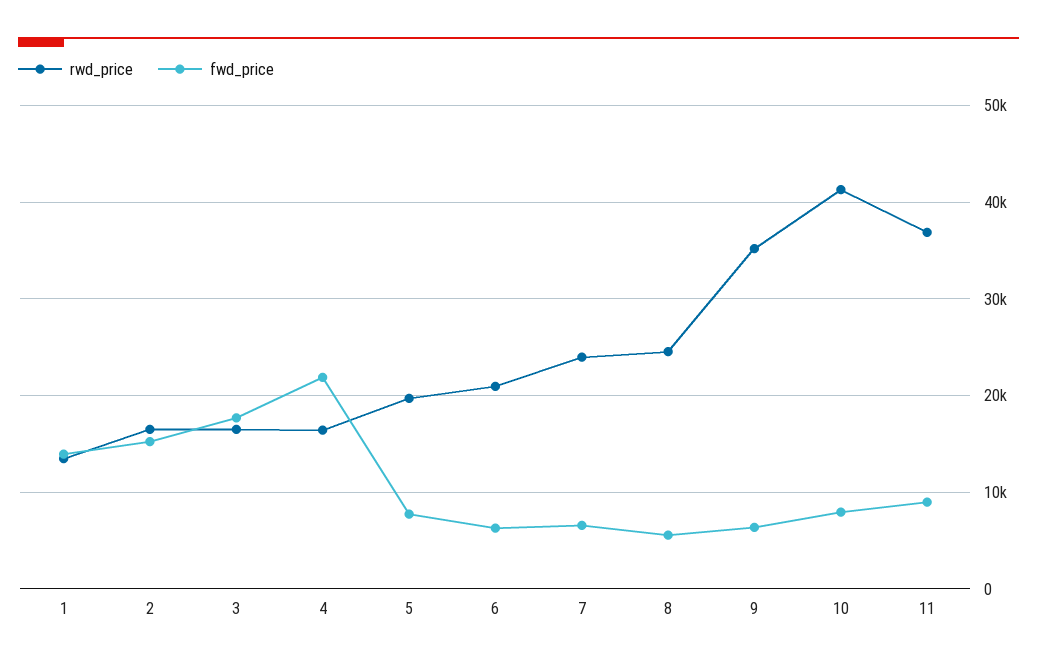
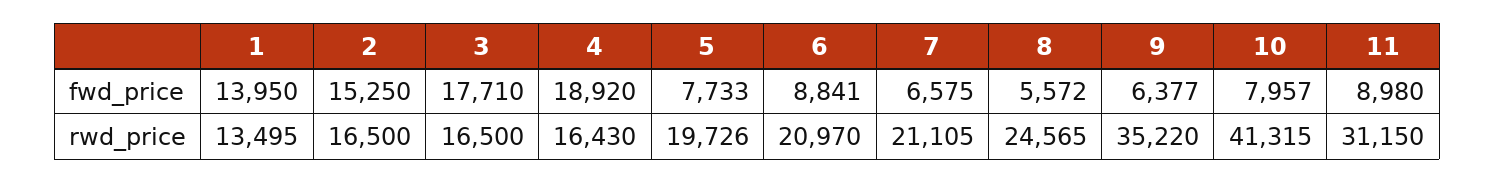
  {
    "rwd_price": {
      "1": 13495,
      "2": 16500,
      "3": 16500,
      "4": 16430,
      "5": 19726,
      "6": 20970,
-     "7": 24000,
+     "7": 21105,
      "8": 24565,
      "9": 35220,
      "10": 41315,
-     "11": 37000
+     "11": 31150
    },
    "fwd_price": {
      "1": 13950,
      "2": 15250,
      "3": 17710,
-     "4": 22000,
+     "4": 18920,
      "5": 7733,
-     "6": 6000,
+     "6": 8841,
      "7": 6575,
      "8": 5572,
      "9": 6377,
      "10": 7957,
      "11": 8980
    }
  }

